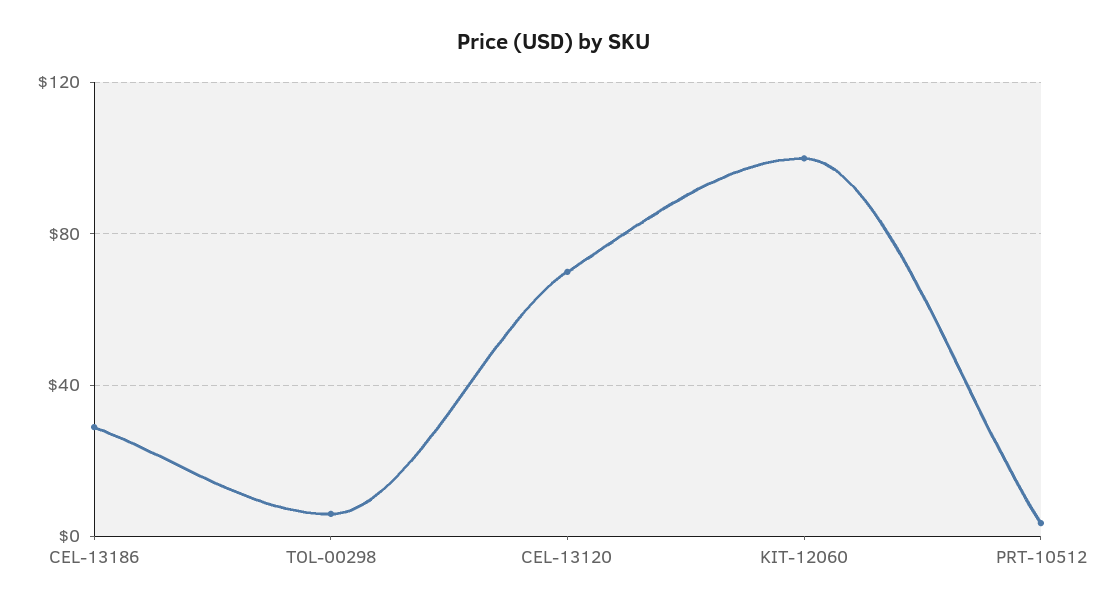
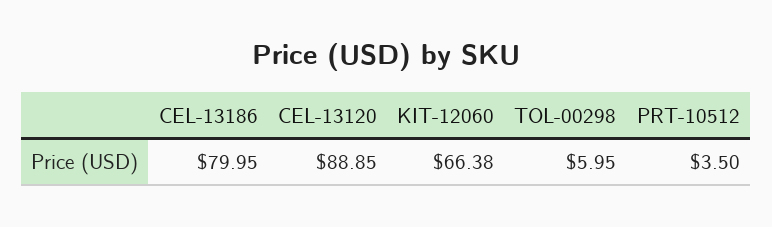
  {
-   "CEL-13186": 30,
+   "CEL-13186": 79.95,
    "TOL-00298": 5.95,
-   "CEL-13120": 70,
+   "CEL-13120": 88.85,
-   "KIT-12060": 100,
+   "KIT-12060": 66.38,
    "PRT-10512": 3.5
  }

